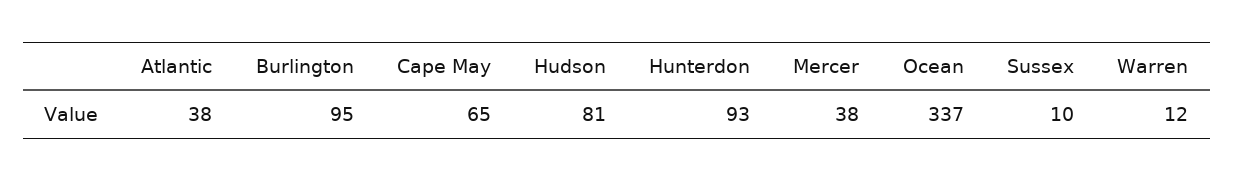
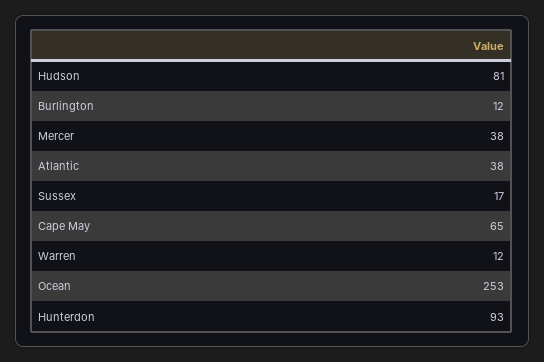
  {
    "Atlantic": 38,
-   "Burlington": 95,
+   "Burlington": 12,
    "Cape May": 65,
    "Hudson": 81,
    "Hunterdon": 93,
    "Mercer": 38,
-   "Ocean": 337,
+   "Ocean": 253,
-   "Sussex": 10,
+   "Sussex": 17,
    "Warren": 12
  }

